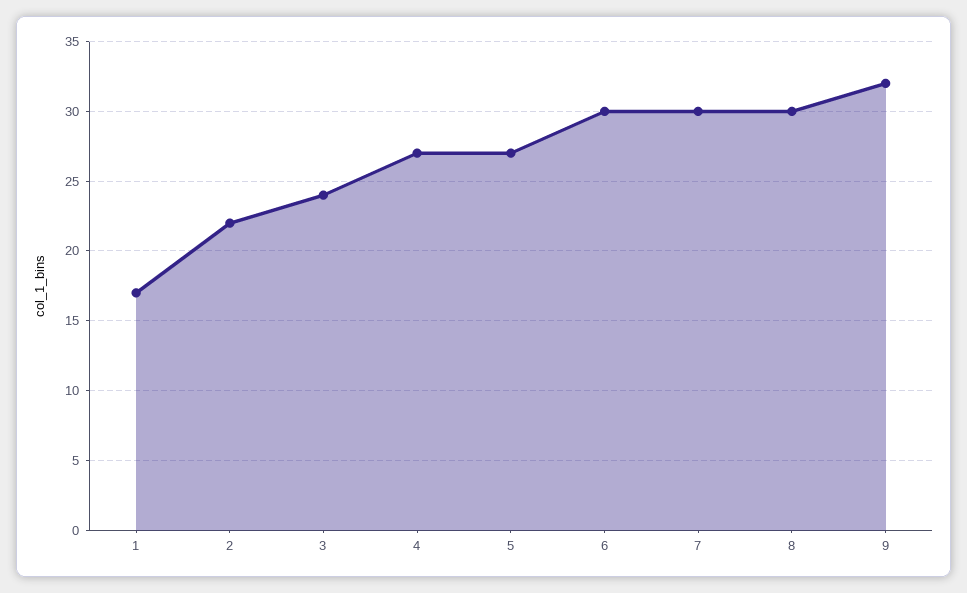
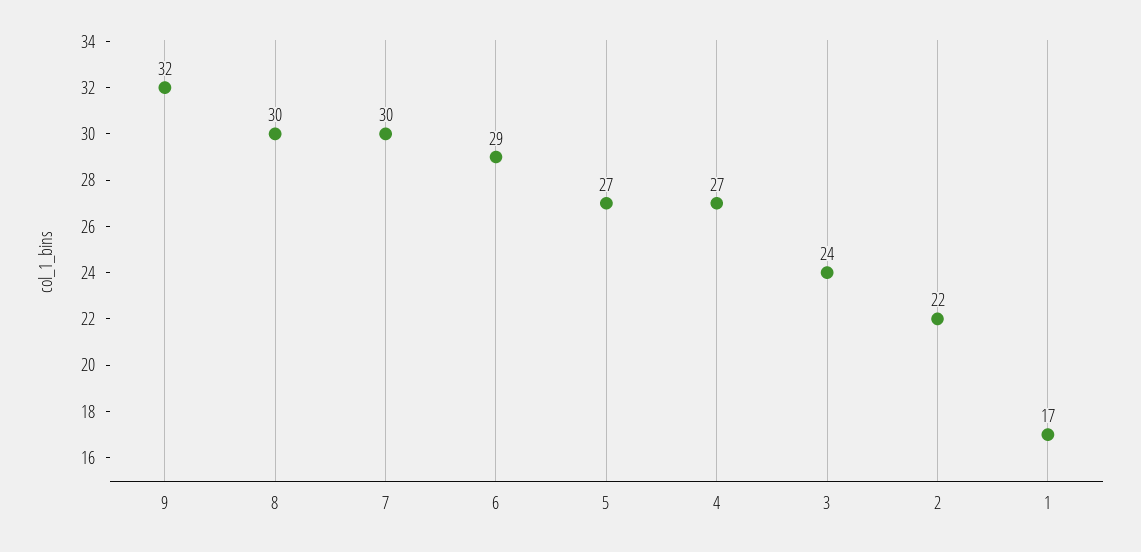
  {
    "1": 17,
    "2": 22,
    "3": 24,
    "4": 27,
    "5": 27,
-   "6": 30,
+   "6": 29,
    "7": 30,
    "8": 30,
    "9": 32
  }

